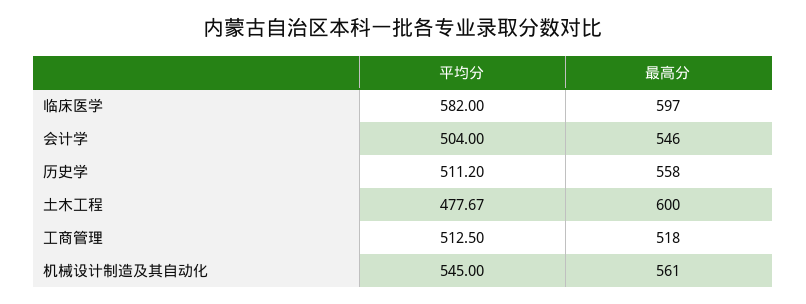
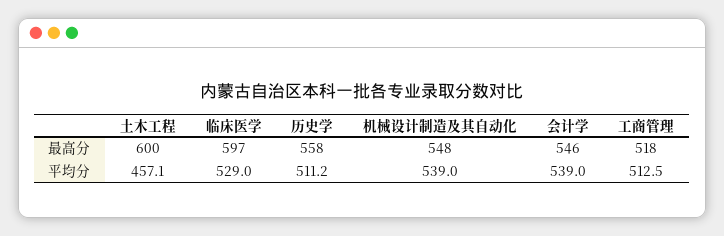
  {
    "平均分": {
-     "临床医学": 582,
+     "临床医学": 529,
-     "会计学": 504,
+     "会计学": 539,
      "历史学": 511.2,
-     "土木工程": 477.67,
+     "土木工程": 457.1,
      "工商管理": 512.5,
-     "机械设计制造及其自动化": 545
+     "机械设计制造及其自动化": 539
    },
    "最高分": {
      "临床医学": 597,
      "会计学": 546,
      "历史学": 558,
      "土木工程": 600,
      "工商管理": 518,
-     "机械设计制造及其自动化": 561
+     "机械设计制造及其自动化": 548
    }
  }

